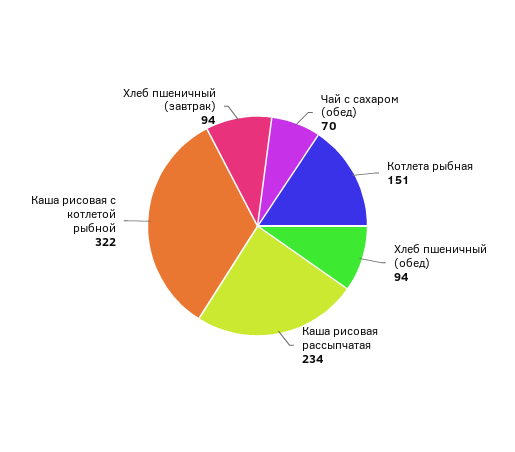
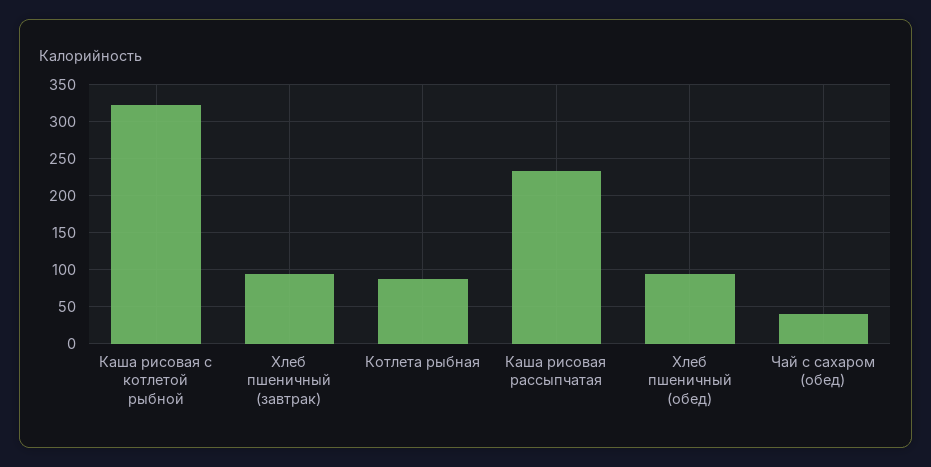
  {
-   "Чай с сахаром (обед)": 70,
+   "Чай с сахаром (обед)": 40,
-   "Котлета рыбная": 151,
+   "Котлета рыбная": 90,
    "Хлеб пшеничный (обед)": 94,
    "Каша рисовая рассыпчатая": 234,
    "Каша рисовая с котлетой рыбной": 322,
    "Хлеб пшеничный (завтрак)": 94
  }

